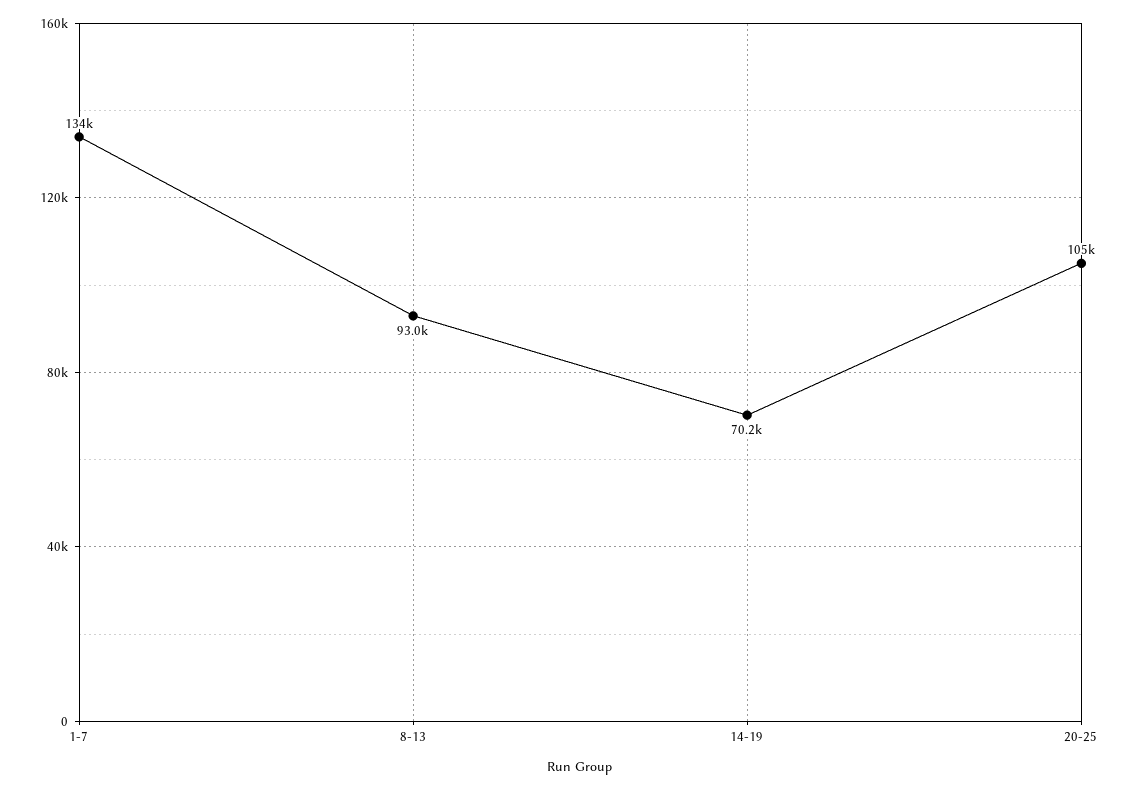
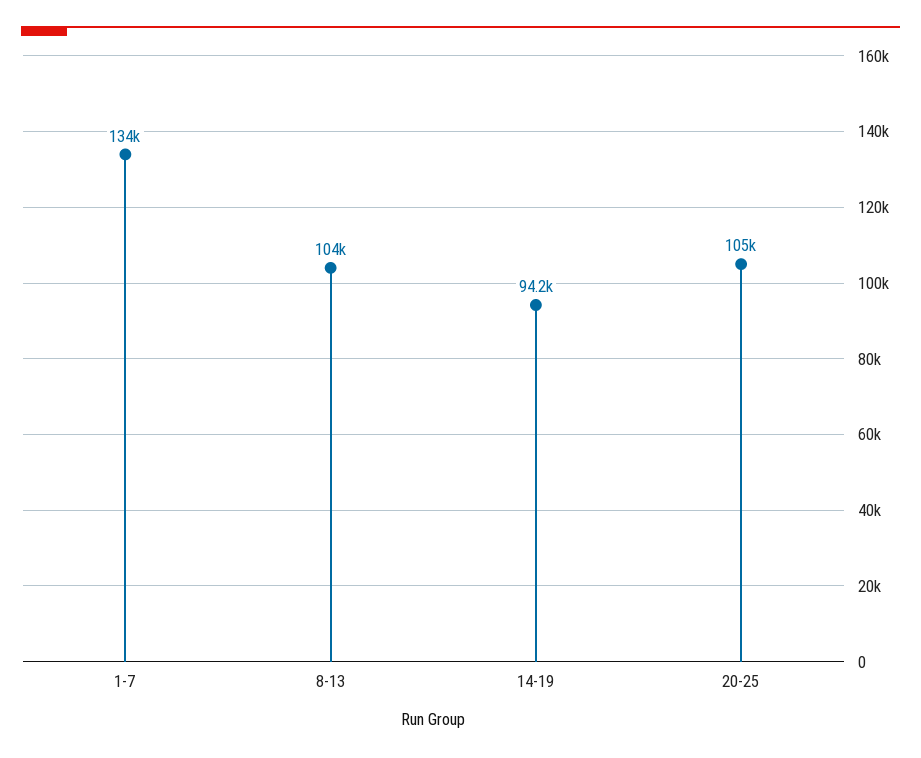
  {
    "1-7": 134000,
-   "8-13": 93000,
+   "8-13": 104000,
-   "14-19": 70200,
+   "14-19": 94200,
    "20-25": 105000
  }

